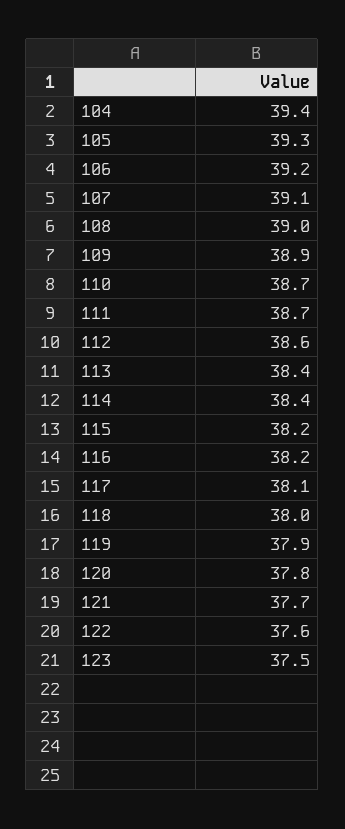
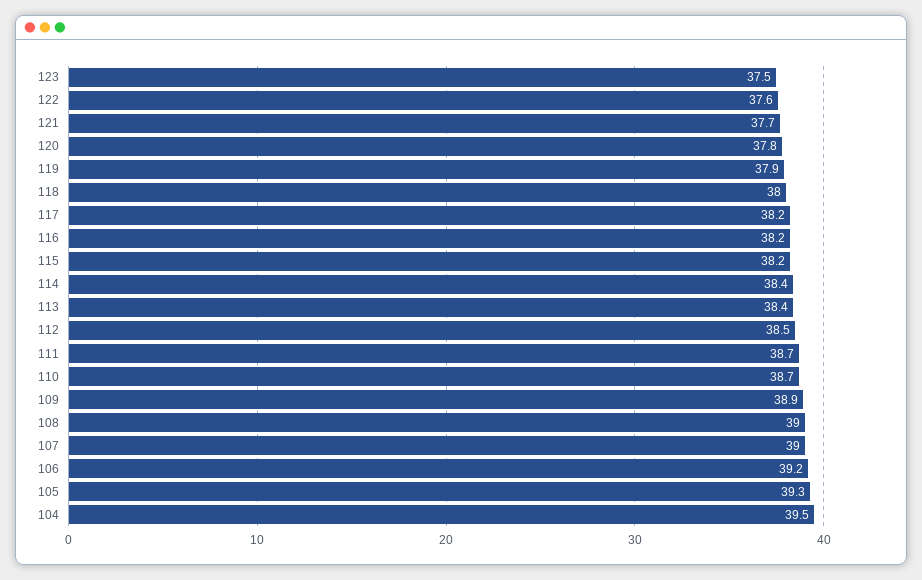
  {
-   "104": 39.4,
+   "104": 39.5,
    "105": 39.3,
    "106": 39.2,
-   "107": 39.1,
+   "107": 39,
    "108": 39,
    "109": 38.9,
    "110": 38.7,
    "111": 38.7,
-   "112": 38.6,
+   "112": 38.5,
    "113": 38.4,
    "114": 38.4,
    "115": 38.2,
    "116": 38.2,
-   "117": 38.1,
+   "117": 38.2,
    "118": 38,
    "119": 37.9,
    "120": 37.8,
    "121": 37.7,
    "122": 37.6,
    "123": 37.5
  }

